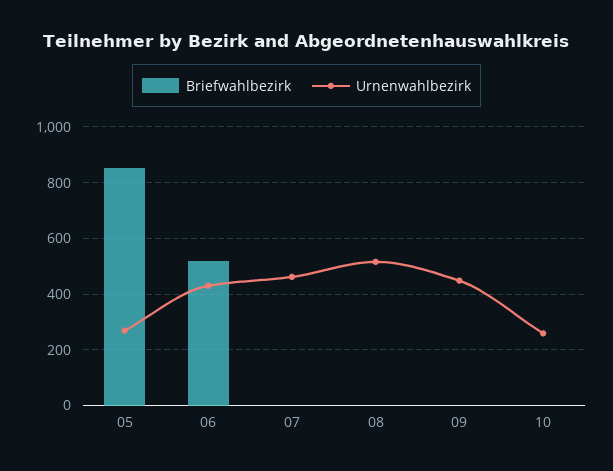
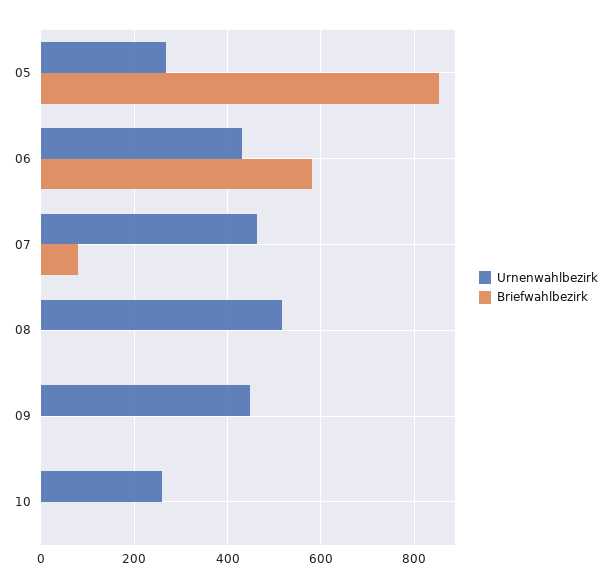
  {
    "Briefwahlbezirk": {
      "05": 860,
-     "06": 525,
+     "06": 580,
-     "07": 0,
+     "07": 80,
      "08": 0,
      "09": 0,
      "10": 0
    },
    "Urnenwahlbezirk": {
      "05": 260,
      "06": 440,
      "07": 460,
      "08": 520,
      "09": 440,
      "10": 260
    }
  }

